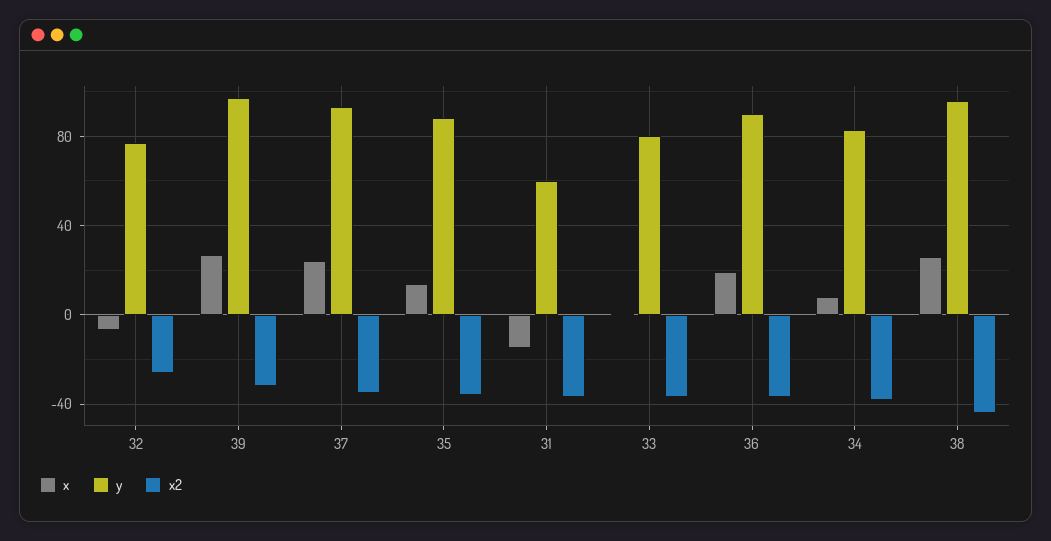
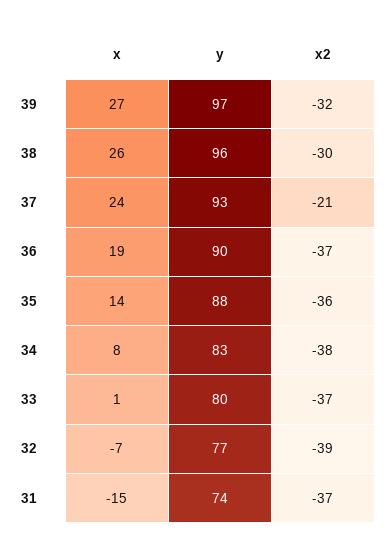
  {
    "x": {
      "32": -7,
      "39": 27,
      "37": 24,
      "35": 14,
      "31": -15,
      "33": 1,
      "36": 19,
      "34": 8,
      "38": 26
    },
    "y": {
      "32": 77,
      "39": 97,
      "37": 93,
      "35": 88,
-     "31": 60,
+     "31": 74,
      "33": 80,
      "36": 90,
      "34": 83,
      "38": 96
    },
    "x2": {
-     "32": -25,
+     "32": -39,
      "39": -32,
-     "37": -35,
+     "37": -21,
      "35": -36,
      "31": -37,
      "33": -37,
      "36": -37,
      "34": -38,
-     "38": -45
+     "38": -30
    }
  }

